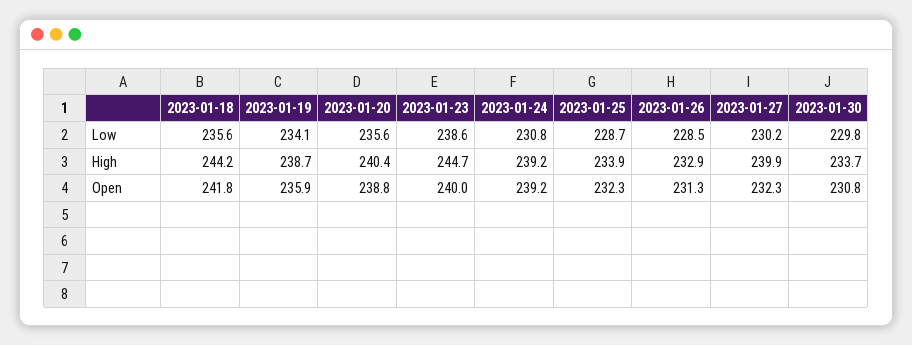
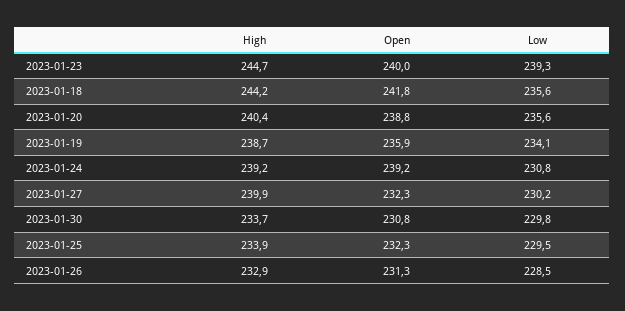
  {
    "2023-01-18": {
      "Low": 235.6,
      "High": 244.2,
      "Open": 241.8
    },
    "2023-01-19": {
      "Low": 234.1,
      "High": 238.7,
      "Open": 235.9
    },
    "2023-01-20": {
      "Low": 235.6,
      "High": 240.4,
      "Open": 238.8
    },
    "2023-01-23": {
-     "Low": 238.6,
+     "Low": 239.3,
      "High": 244.7,
      "Open": 240
    },
    "2023-01-24": {
      "Low": 230.8,
      "High": 239.2,
      "Open": 239.2
    },
    "2023-01-25": {
-     "Low": 228.7,
+     "Low": 229.5,
      "High": 233.9,
      "Open": 232.3
    },
    "2023-01-26": {
      "Low": 228.5,
      "High": 232.9,
      "Open": 231.3
    },
    "2023-01-27": {
      "Low": 230.2,
      "High": 239.9,
      "Open": 232.3
    },
    "2023-01-30": {
      "Low": 229.8,
      "High": 233.7,
      "Open": 230.8
    }
  }

